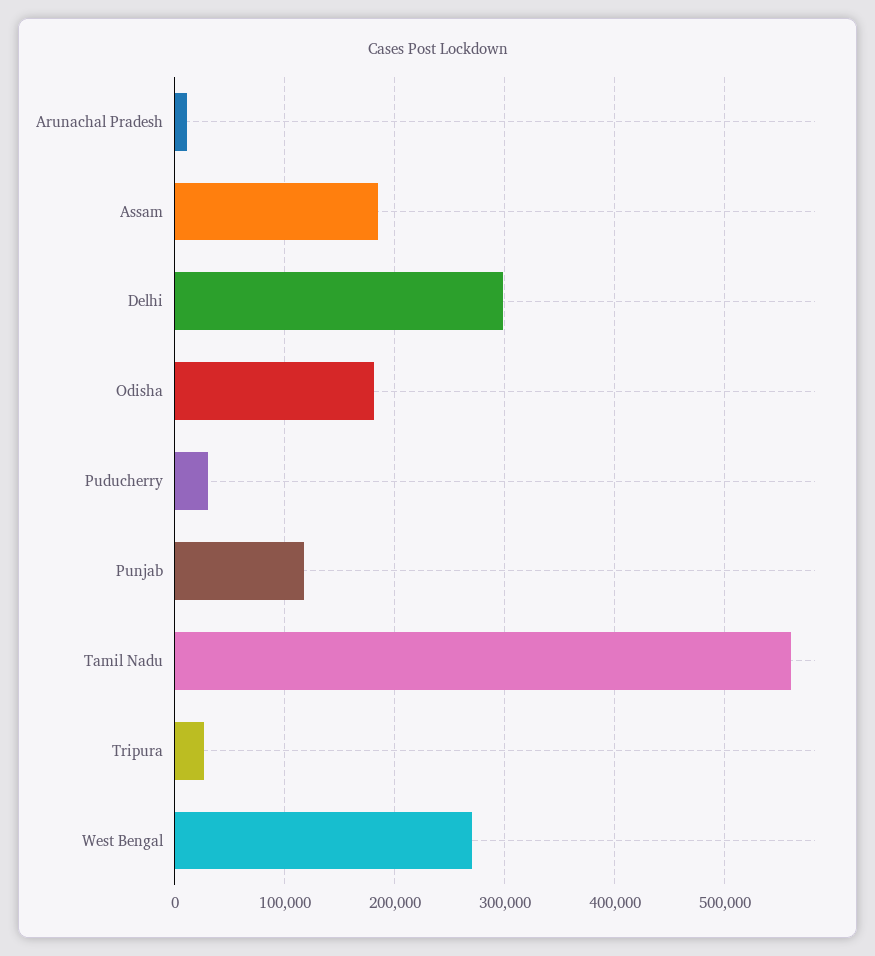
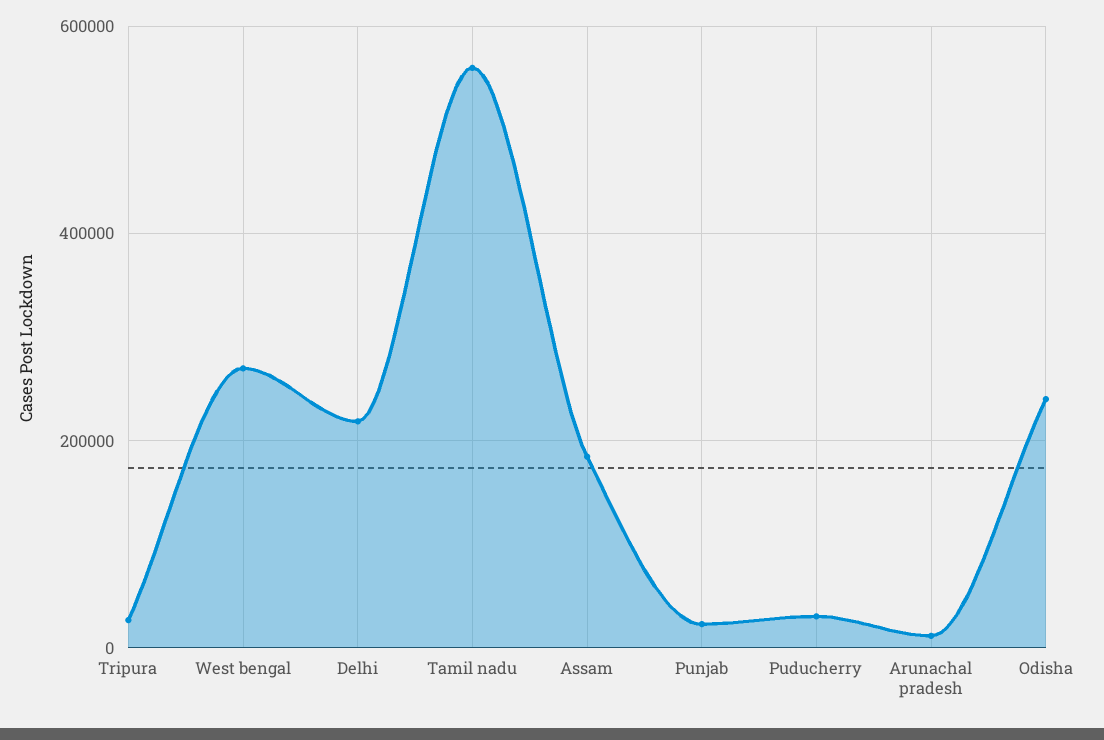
  {
    "Arunachal Pradesh": 10000,
    "Assam": 180000,
-   "Delhi": 300000,
+   "Delhi": 220000,
-   "Odisha": 180000,
+   "Odisha": 240000,
    "Puducherry": 30000,
-   "Punjab": 120000,
+   "Punjab": 20000,
    "Tamil Nadu": 560000,
    "Tripura": 30000,
    "West Bengal": 270000
  }

